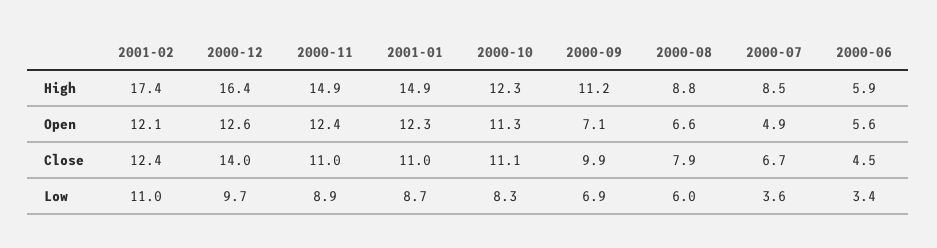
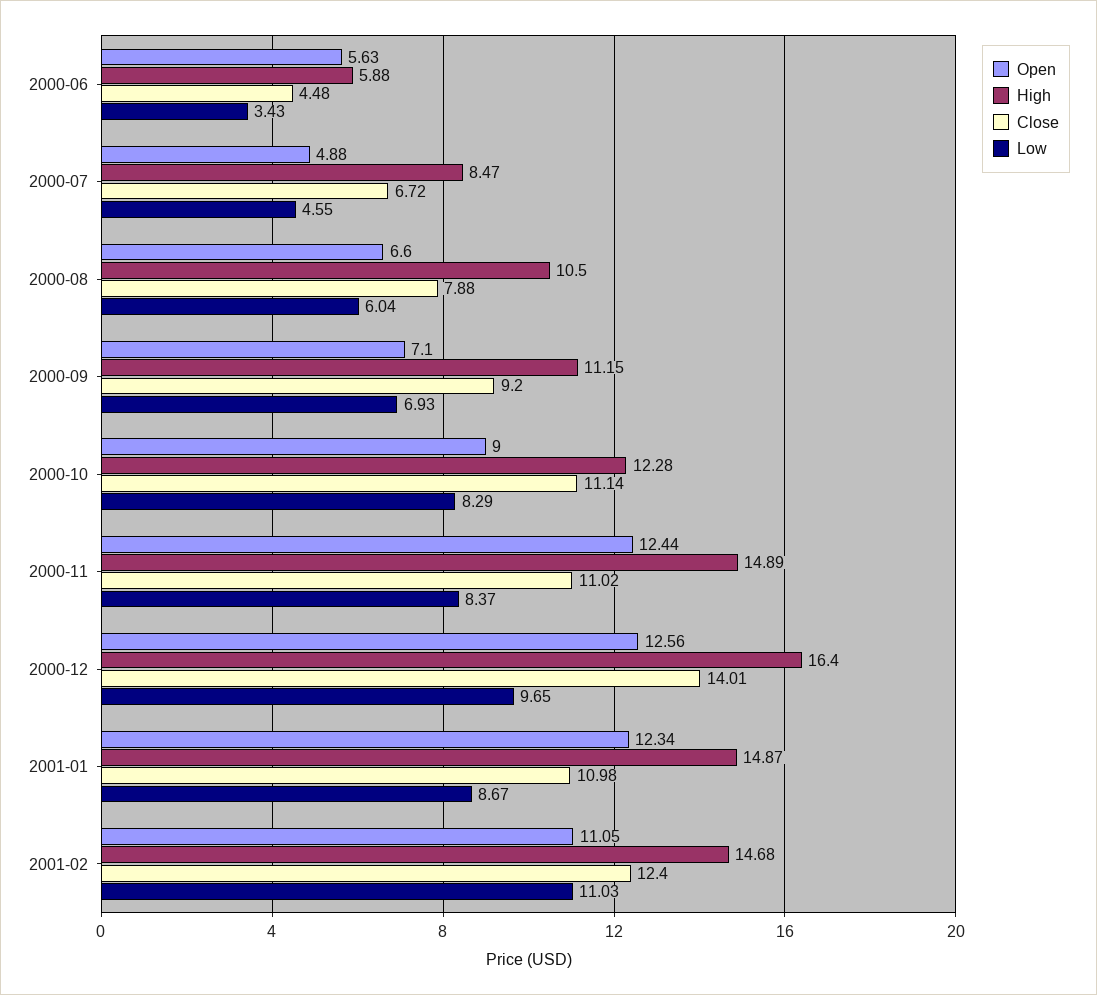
  {
    "High": {
-     "2001-02": 17.4,
+     "2001-02": 14.68,
      "2000-12": 16.4,
      "2000-11": 14.89,
      "2001-01": 14.87,
      "2000-10": 12.28,
      "2000-09": 11.15,
-     "2000-08": 8.8,
+     "2000-08": 10.5,
      "2000-07": 8.47,
      "2000-06": 5.88
    },
    "Open": {
-     "2001-02": 12.1,
+     "2001-02": 11.05,
      "2000-12": 12.56,
      "2000-11": 12.44,
      "2001-01": 12.34,
-     "2000-10": 11.3,
+     "2000-10": 9,
      "2000-09": 7.1,
      "2000-08": 6.6,
      "2000-07": 4.88,
      "2000-06": 5.63
    },
    "Close": {
      "2001-02": 12.4,
      "2000-12": 14.01,
      "2000-11": 11.02,
      "2001-01": 10.98,
      "2000-10": 11.14,
-     "2000-09": 9.9,
+     "2000-09": 9.2,
      "2000-08": 7.88,
      "2000-07": 6.72,
      "2000-06": 4.48
    },
    "Low": {
      "2001-02": 11.03,
      "2000-12": 9.65,
-     "2000-11": 8.9,
+     "2000-11": 8.37,
      "2001-01": 8.67,
      "2000-10": 8.29,
      "2000-09": 6.93,
      "2000-08": 6.04,
-     "2000-07": 3.6,
+     "2000-07": 4.55,
      "2000-06": 3.43
    }
  }

